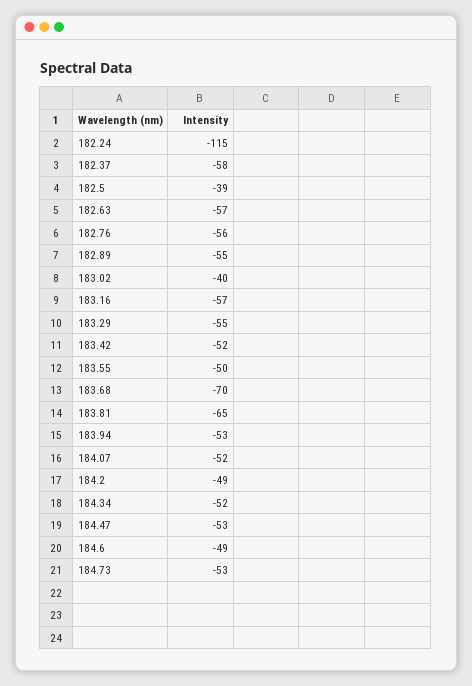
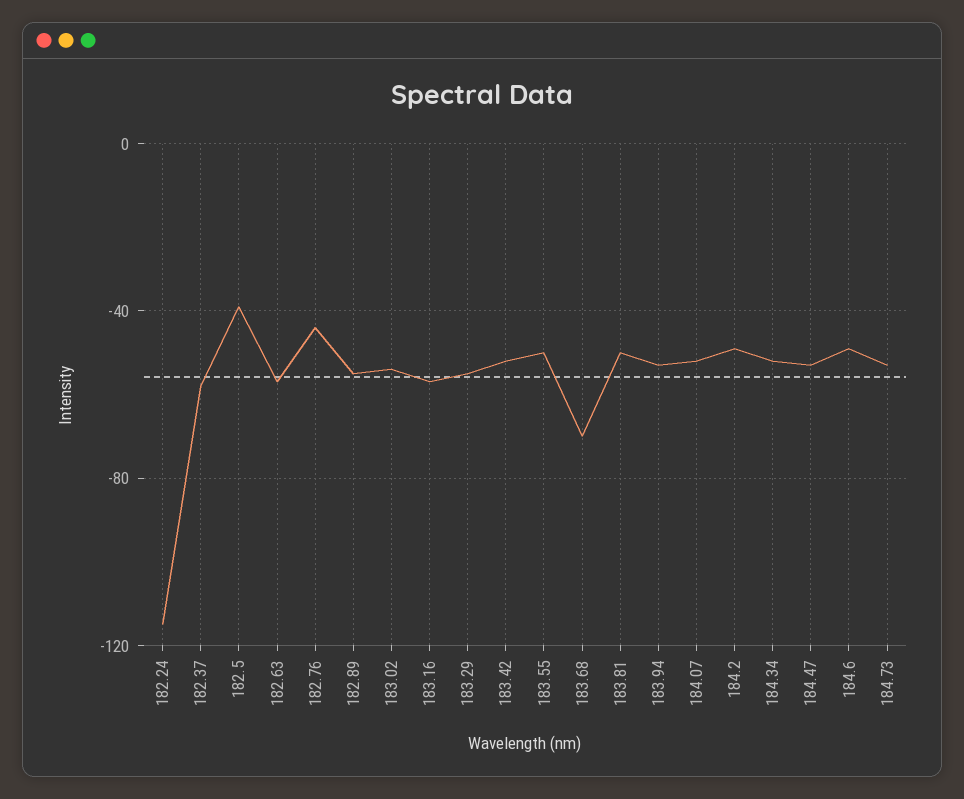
  {
    "182.24": -115,
    "182.37": -58,
    "182.5": -39,
    "182.63": -57,
-   "182.76": -56,
+   "182.76": -45,
    "182.89": -55,
-   "183.02": -40,
+   "183.02": -55,
    "183.16": -57,
    "183.29": -55,
    "183.42": -52,
    "183.55": -50,
    "183.68": -70,
-   "183.81": -65,
+   "183.81": -50,
    "183.94": -53,
    "184.07": -52,
    "184.2": -49,
    "184.34": -52,
    "184.47": -53,
    "184.6": -49,
    "184.73": -53
  }

